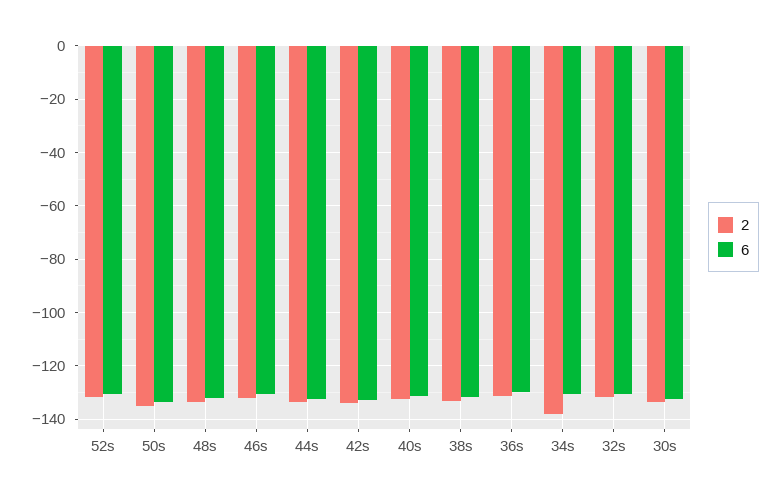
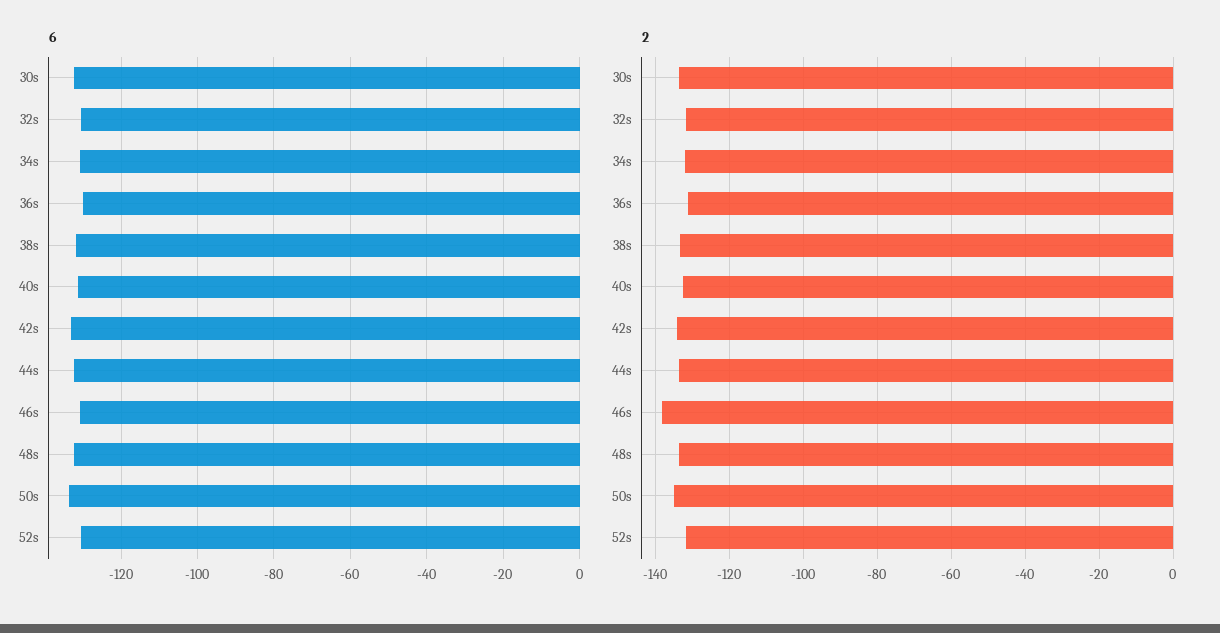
  {
    "2": {
      "52s": -132,
      "50s": -136,
      "48s": -134,
-     "46s": -132.5,
+     "46s": -138,
      "44s": -134,
      "42s": -134,
      "40s": -132,
      "38s": -134,
      "36s": -132,
-     "34s": -137.5,
+     "34s": -132,
      "32s": -132,
      "30s": -134
    },
    "6": {
      "52s": -130,
      "50s": -134,
      "48s": -132,
      "46s": -130,
      "44s": -132,
      "42s": -134,
      "40s": -132,
      "38s": -132,
      "36s": -130,
      "34s": -130,
      "32s": -130,
      "30s": -132
    }
  }

